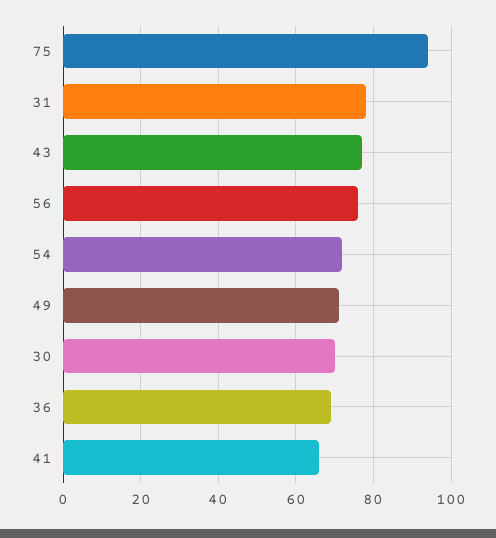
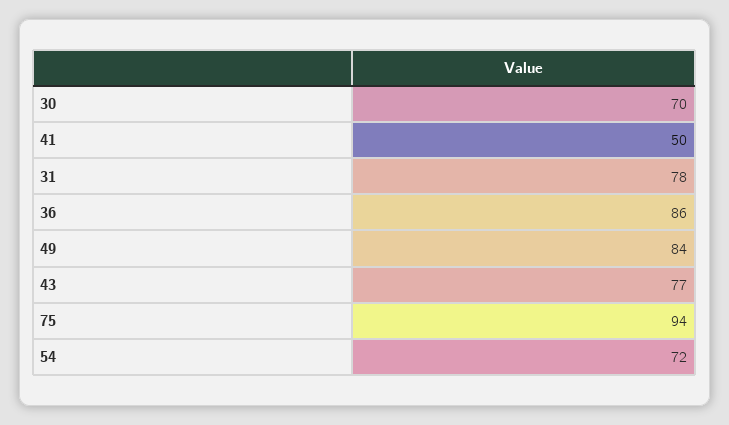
  {
    "75": 94,
    "31": 78,
    "43": 77,
-   "56": 75,
    "54": 72,
-   "49": 70,
+   "49": 84,
    "30": 70,
-   "36": 70,
+   "36": 86,
-   "41": 65
+   "41": 50
  }

